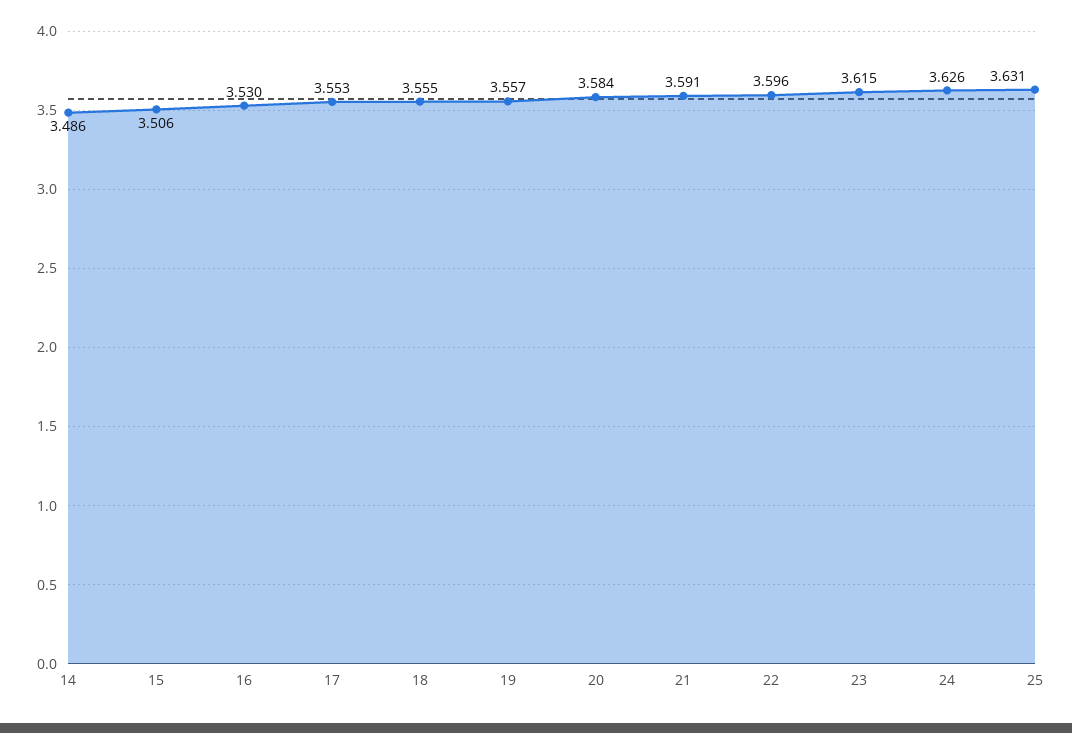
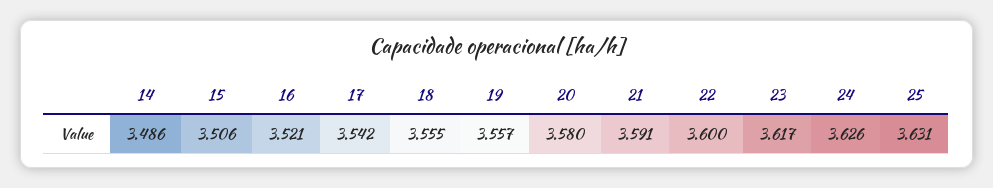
  {
    "14": 3.486,
    "15": 3.506,
-   "16": 3.53,
+   "16": 3.521,
-   "17": 3.553,
+   "17": 3.542,
    "18": 3.555,
    "19": 3.557,
-   "20": 3.584,
+   "20": 3.58,
    "21": 3.591,
-   "22": 3.596,
+   "22": 3.6,
-   "23": 3.615,
+   "23": 3.617,
    "24": 3.626,
    "25": 3.631
  }

